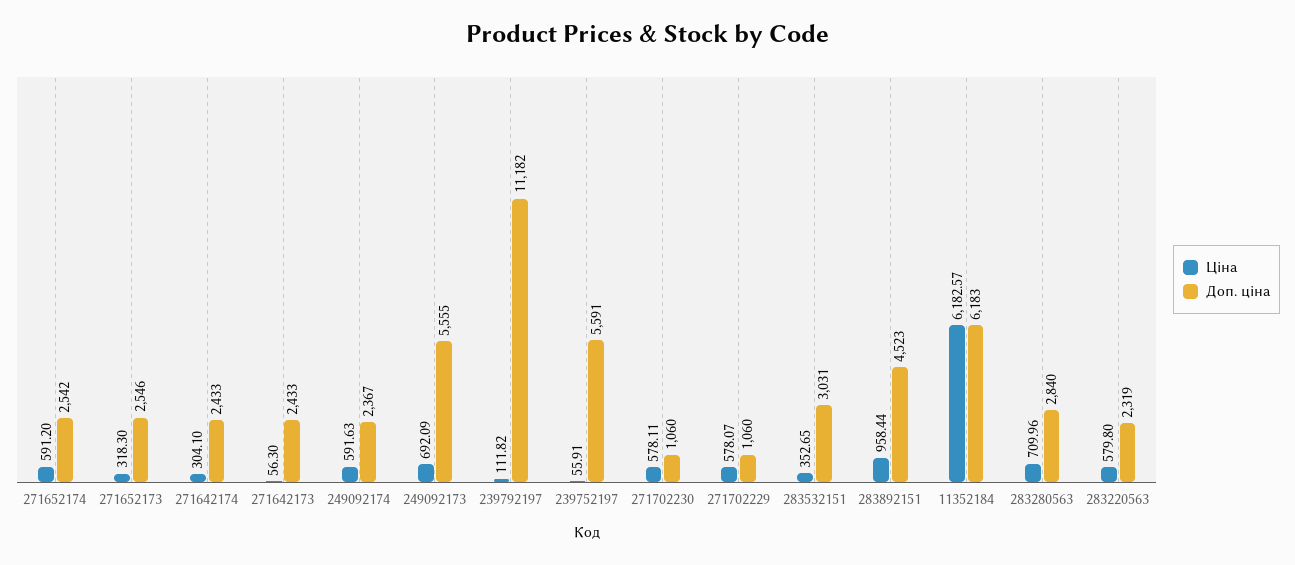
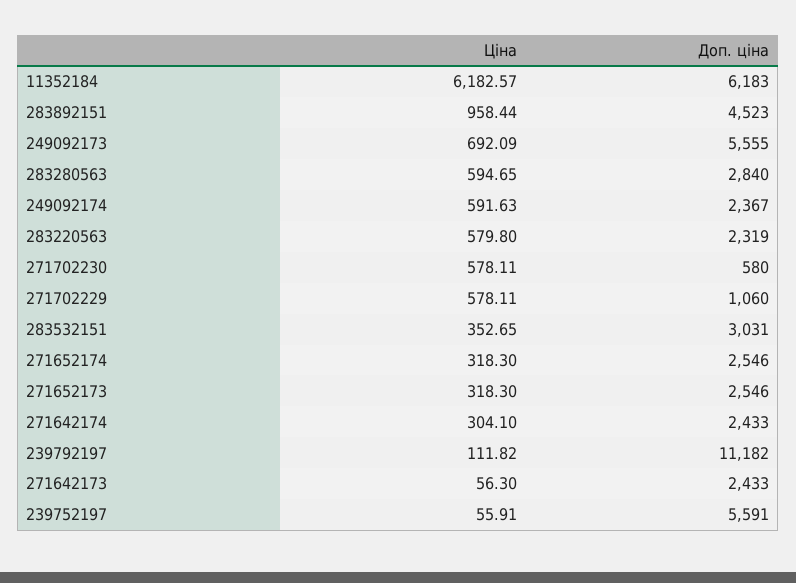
  {
    "Ціна": {
-     "271652174": 591.2,
+     "271652174": 318.3,
      "271652173": 318.3,
      "271642174": 304.1,
      "271642173": 56.3,
      "249092174": 591.63,
      "249092173": 692.09,
      "239792197": 111.82,
      "239752197": 55.91,
      "271702230": 578.11,
-     "271702229": 578.07,
+     "271702229": 578.11,
      "283532151": 352.65,
      "283892151": 958.44,
      "11352184": 6182.57,
-     "283280563": 709.96,
+     "283280563": 594.65,
      "283220563": 579.8
    },
    "Доп. ціна": {
-     "271652174": 2542,
+     "271652174": 2546,
      "271652173": 2546,
      "271642174": 2433,
      "271642173": 2433,
      "249092174": 2367,
      "249092173": 5555,
      "239792197": 11182,
      "239752197": 5591,
-     "271702230": 1060,
+     "271702230": 580,
      "271702229": 1060,
      "283532151": 3031,
      "283892151": 4523,
      "11352184": 6183,
      "283280563": 2840,
      "283220563": 2319
    }
  }

